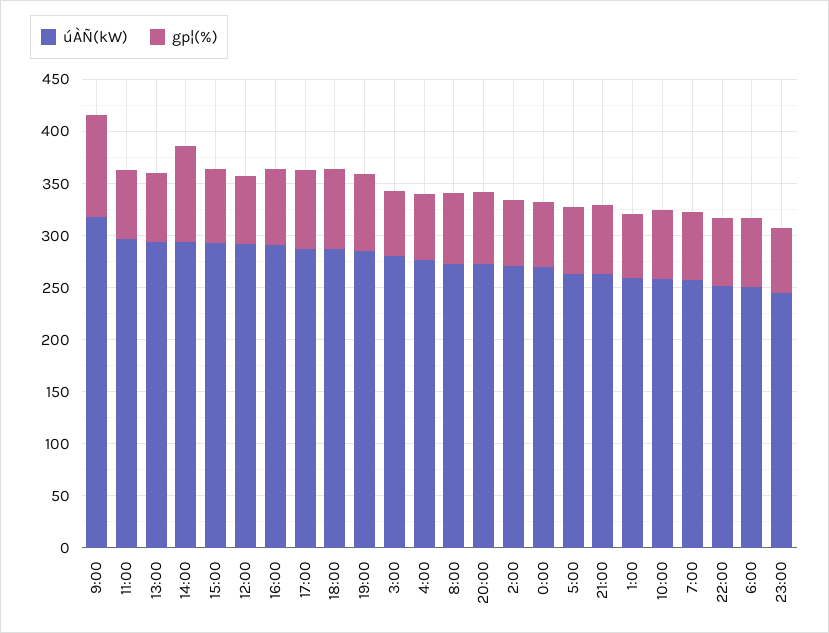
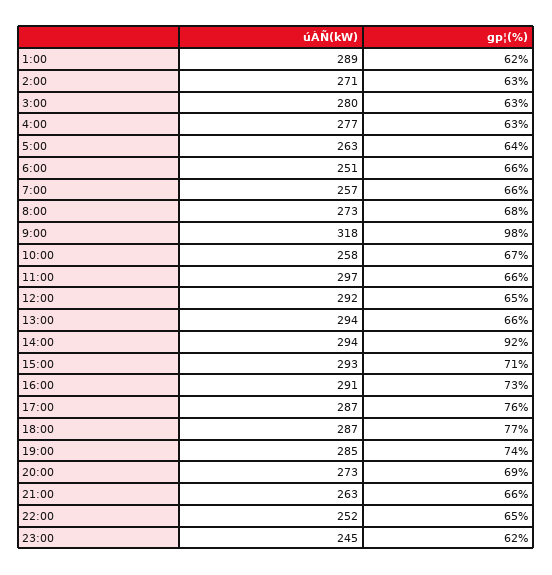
  {
    "úÀÑ(kW)": {
      "9:00": 318,
      "11:00": 297,
      "13:00": 294,
      "14:00": 294,
      "15:00": 293,
      "12:00": 292,
      "16:00": 291,
      "17:00": 287,
      "18:00": 287,
      "19:00": 285,
      "3:00": 280,
      "4:00": 277,
      "8:00": 273,
      "20:00": 273,
      "2:00": 271,
-     "0:00": 270,
      "5:00": 263,
      "21:00": 263,
-     "1:00": 260,
+     "1:00": 289,
      "10:00": 258,
      "7:00": 257,
      "22:00": 252,
      "6:00": 251,
      "23:00": 245
    },
    "gp¦(%)": {
      "9:00": 98,
      "11:00": 66,
      "13:00": 66,
      "14:00": 92,
      "15:00": 71,
      "12:00": 65,
      "16:00": 73,
      "17:00": 76,
      "18:00": 77,
      "19:00": 74,
      "3:00": 63,
      "4:00": 63,
      "8:00": 68,
      "20:00": 69,
      "2:00": 63,
-     "0:00": 60,
      "5:00": 64,
      "21:00": 66,
      "1:00": 62,
      "10:00": 67,
      "7:00": 66,
      "22:00": 65,
      "6:00": 66,
      "23:00": 62
    }
  }

